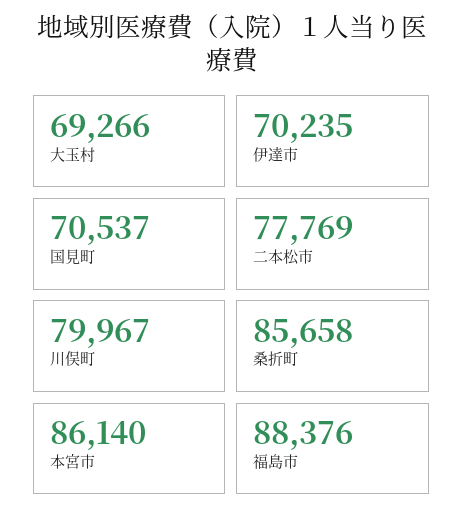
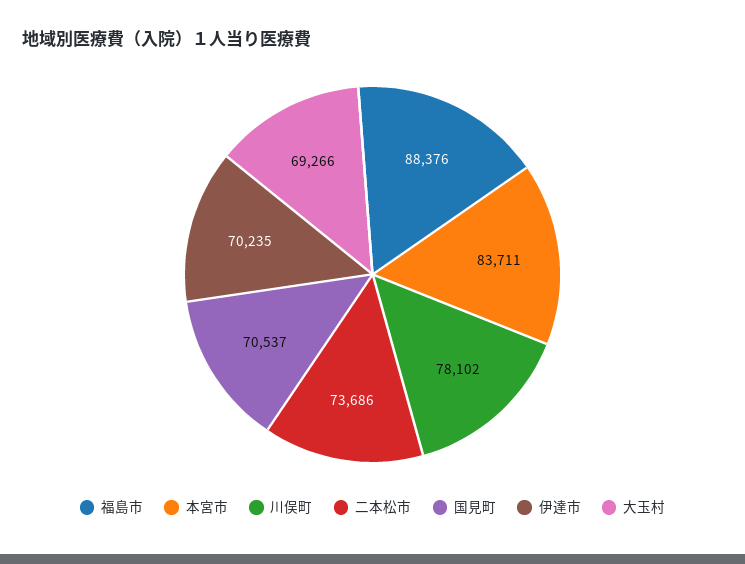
  {
    "大玉村": 69266,
    "伊達市": 70235,
    "国見町": 70537,
-   "二本松市": 77769,
+   "二本松市": 73686,
-   "川俣町": 79967,
+   "川俣町": 78102,
-   "桑折町": 85658,
-   "本宮市": 86140,
+   "本宮市": 83711,
    "福島市": 88376
  }

